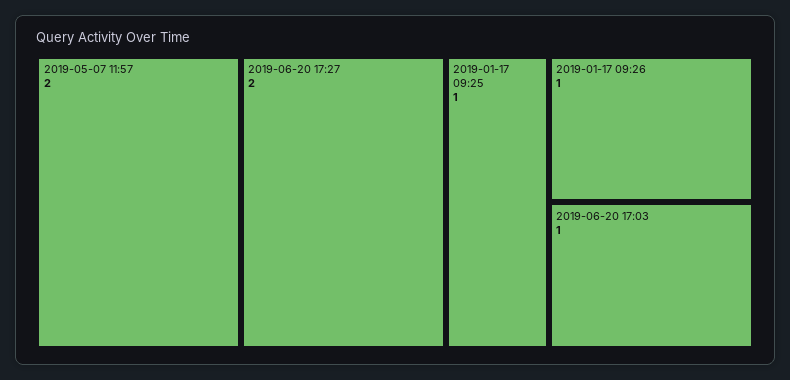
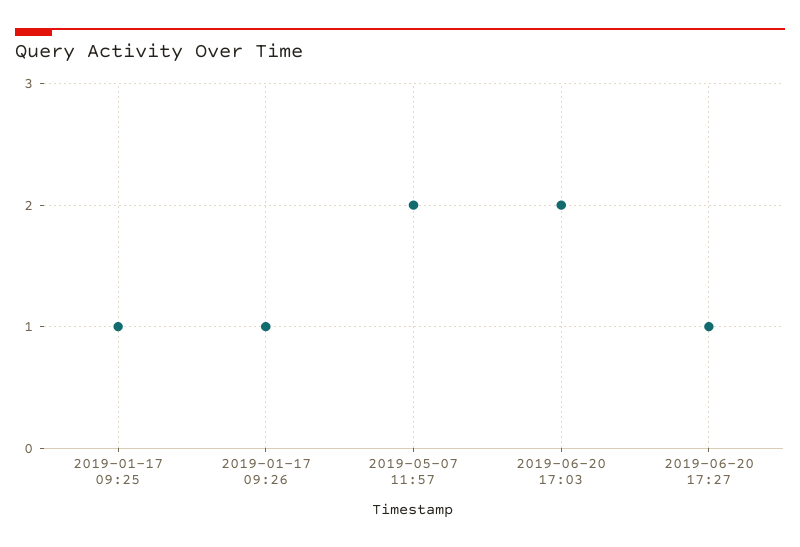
  {
    "2019-05-07 11:57": 2,
-   "2019-06-20 17:27": 2,
+   "2019-06-20 17:27": 1,
    "2019-01-17 09:25": 1,
    "2019-01-17 09:26": 1,
-   "2019-06-20 17:03": 1
+   "2019-06-20 17:03": 2
  }

